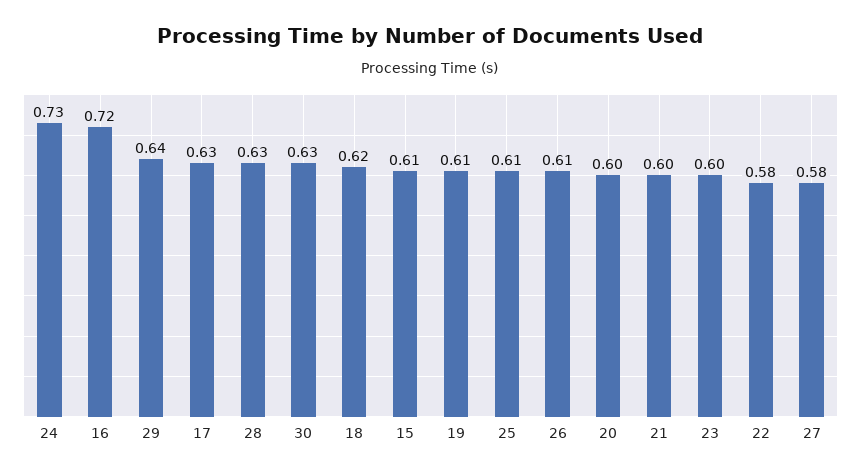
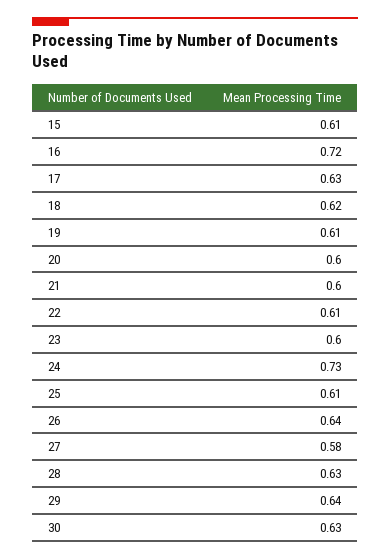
  {
    "24": 0.73,
    "16": 0.72,
    "29": 0.64,
    "17": 0.63,
    "28": 0.63,
    "30": 0.63,
    "18": 0.62,
    "15": 0.61,
    "19": 0.61,
    "25": 0.61,
-   "26": 0.61,
+   "26": 0.64,
    "20": 0.6,
    "21": 0.6,
    "23": 0.6,
-   "22": 0.58,
+   "22": 0.61,
    "27": 0.58
  }

